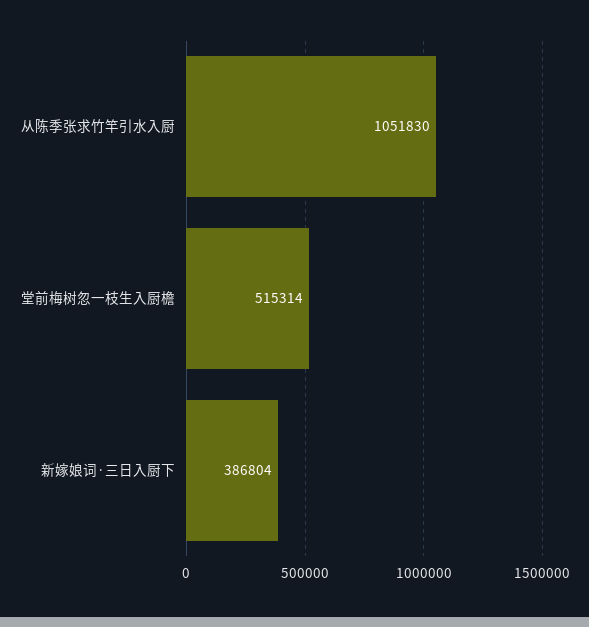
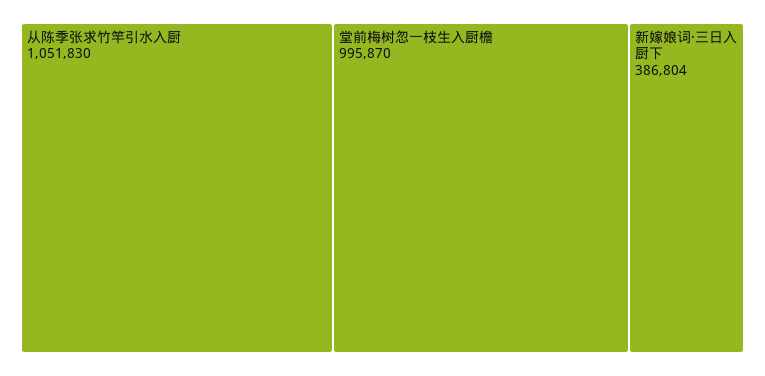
  {
    "从陈季张求竹竿引水入厨": 1051830,
-   "堂前梅树忽一枝生入厨檐": 515314,
+   "堂前梅树忽一枝生入厨檐": 995870,
    "新嫁娘词·三日入厨下": 386804
  }

